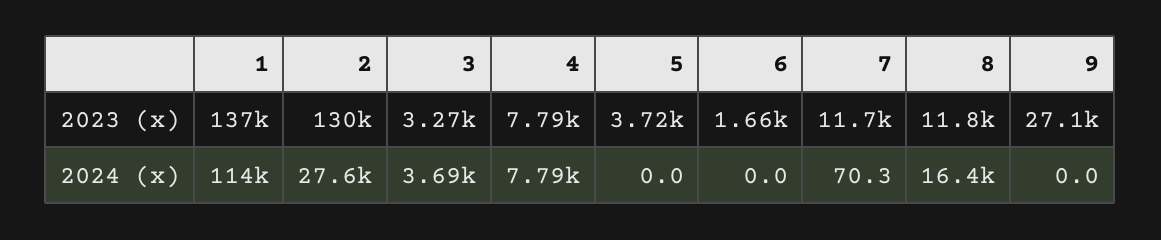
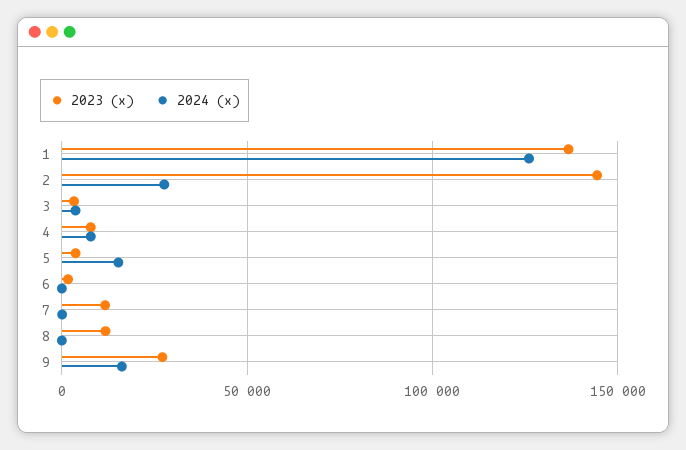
  {
    "2023 (x)": {
      "1": 137000,
-     "2": 130000,
+     "2": 145000,
      "3": 3270,
      "4": 7790,
      "5": 3720,
      "6": 1660,
      "7": 11700,
      "8": 11800,
      "9": 27100
    },
    "2024 (x)": {
-     "1": 114000,
+     "1": 125000,
      "2": 27600,
      "3": 3690,
      "4": 7790,
-     "5": 0,
+     "5": 15000,
      "6": 0,
      "7": 70.3,
-     "8": 16400,
+     "8": 0,
-     "9": 0
+     "9": 15000
    }
  }

